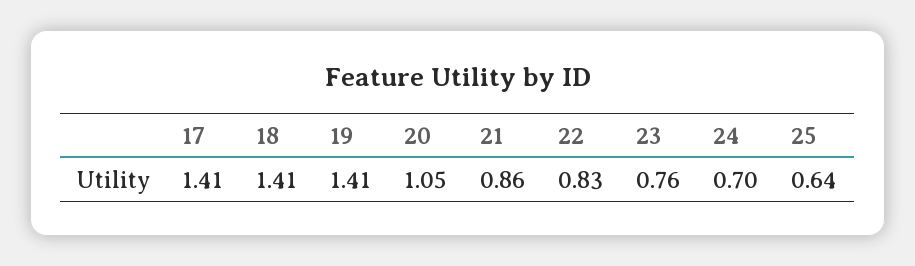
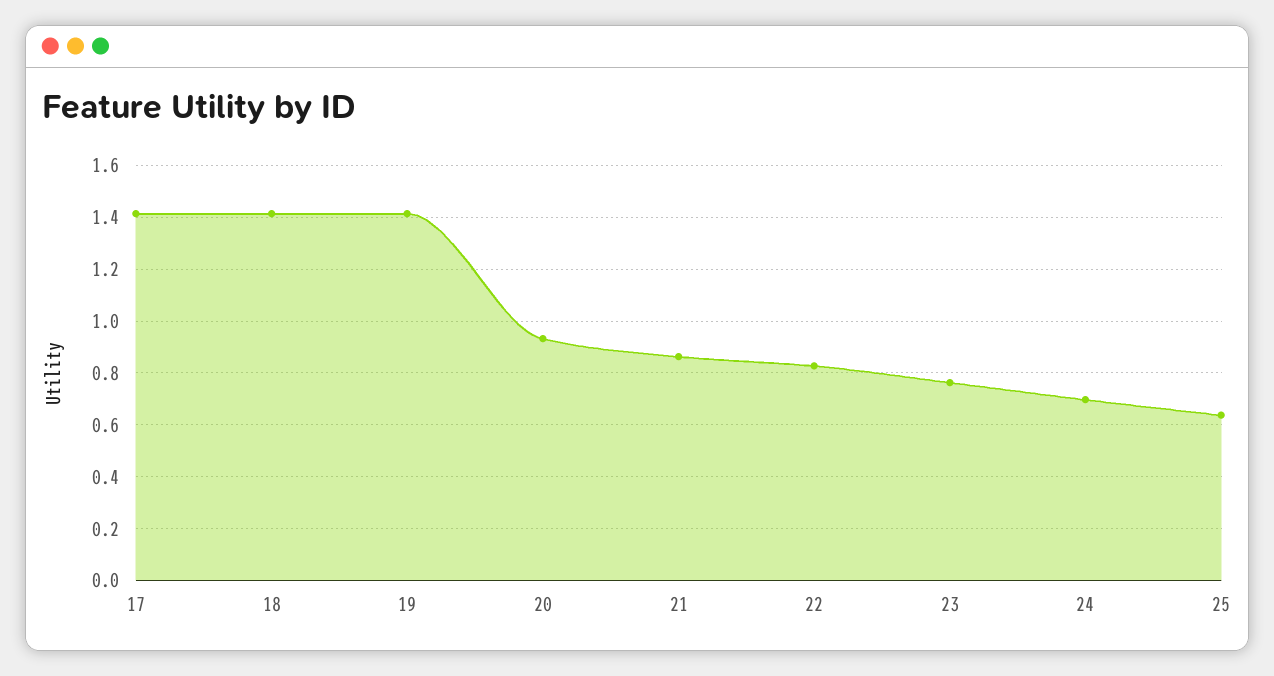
  {
    "17": 1.41,
    "18": 1.41,
    "19": 1.41,
-   "20": 1.05,
+   "20": 0.925,
    "21": 0.86,
    "22": 0.83,
    "23": 0.76,
    "24": 0.7,
    "25": 0.64
  }

